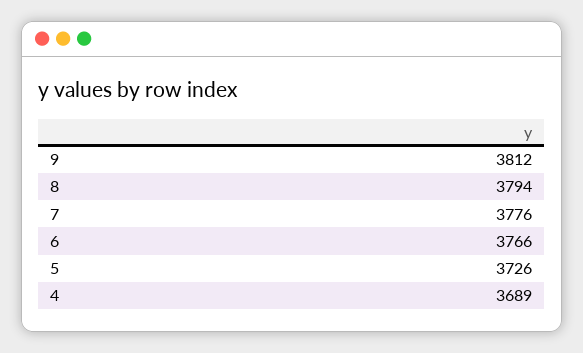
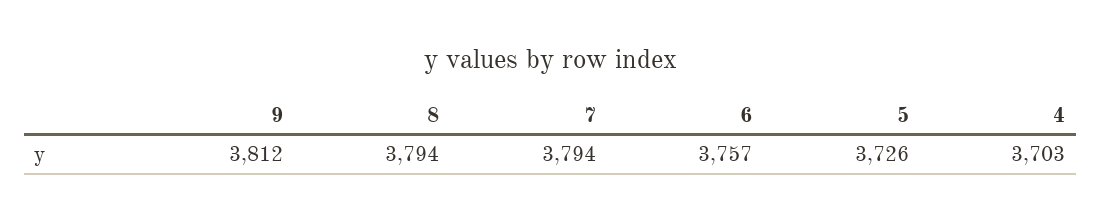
  {
    "9": 3812,
    "8": 3794,
-   "7": 3776,
+   "7": 3794,
-   "6": 3766,
+   "6": 3757,
    "5": 3726,
-   "4": 3689
+   "4": 3703
  }

